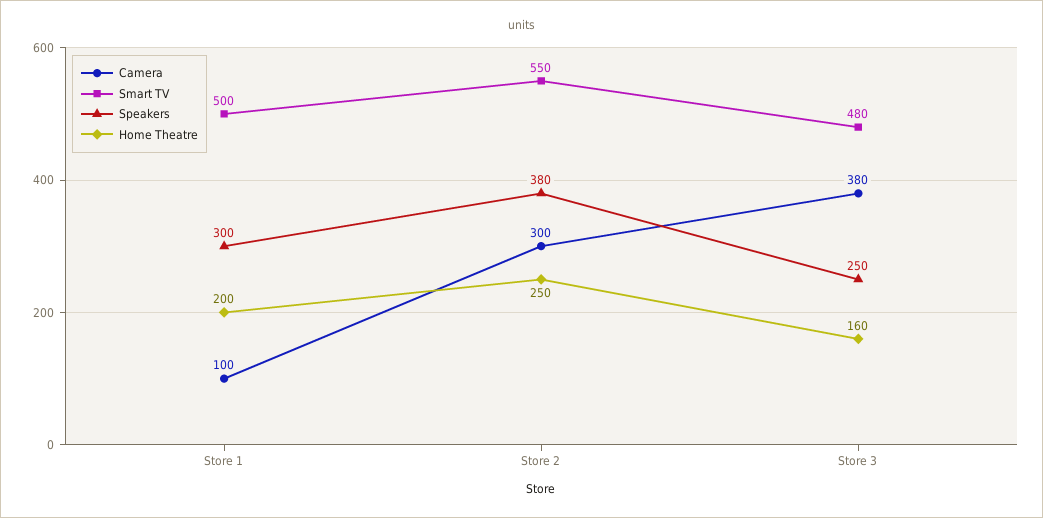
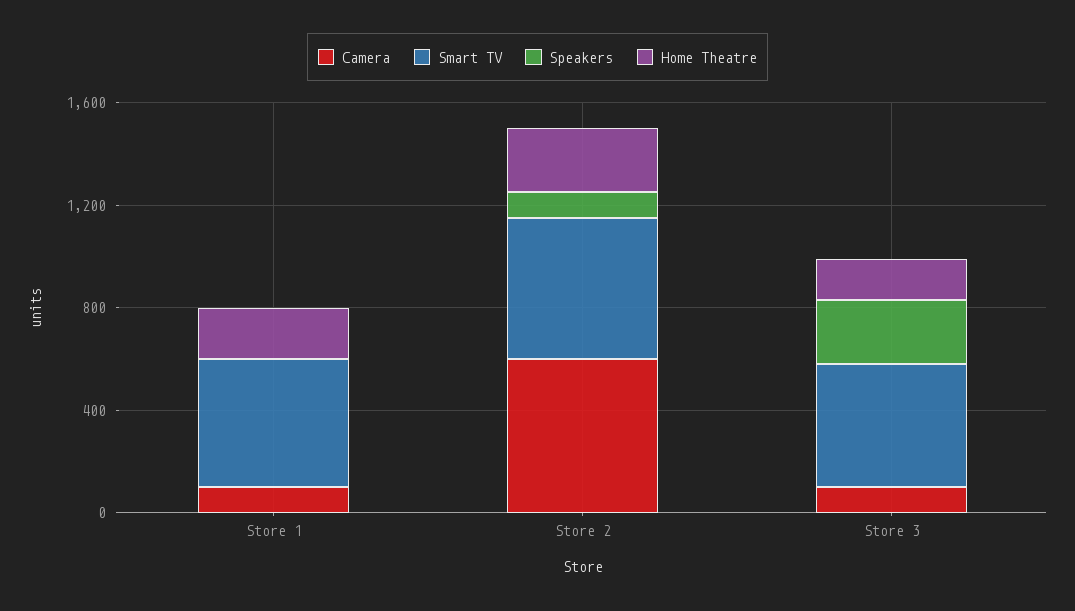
  {
    "Camera": {
      "Store 1": 100,
-     "Store 2": 300,
+     "Store 2": 600,
-     "Store 3": 380
+     "Store 3": 100
    },
    "Smart TV": {
      "Store 1": 500,
      "Store 2": 550,
      "Store 3": 480
    },
    "Speakers": {
-     "Store 1": 300,
+     "Store 1": 0,
-     "Store 2": 380,
+     "Store 2": 100,
      "Store 3": 250
    },
    "Home Theatre": {
      "Store 1": 200,
      "Store 2": 250,
      "Store 3": 160
    }
  }

